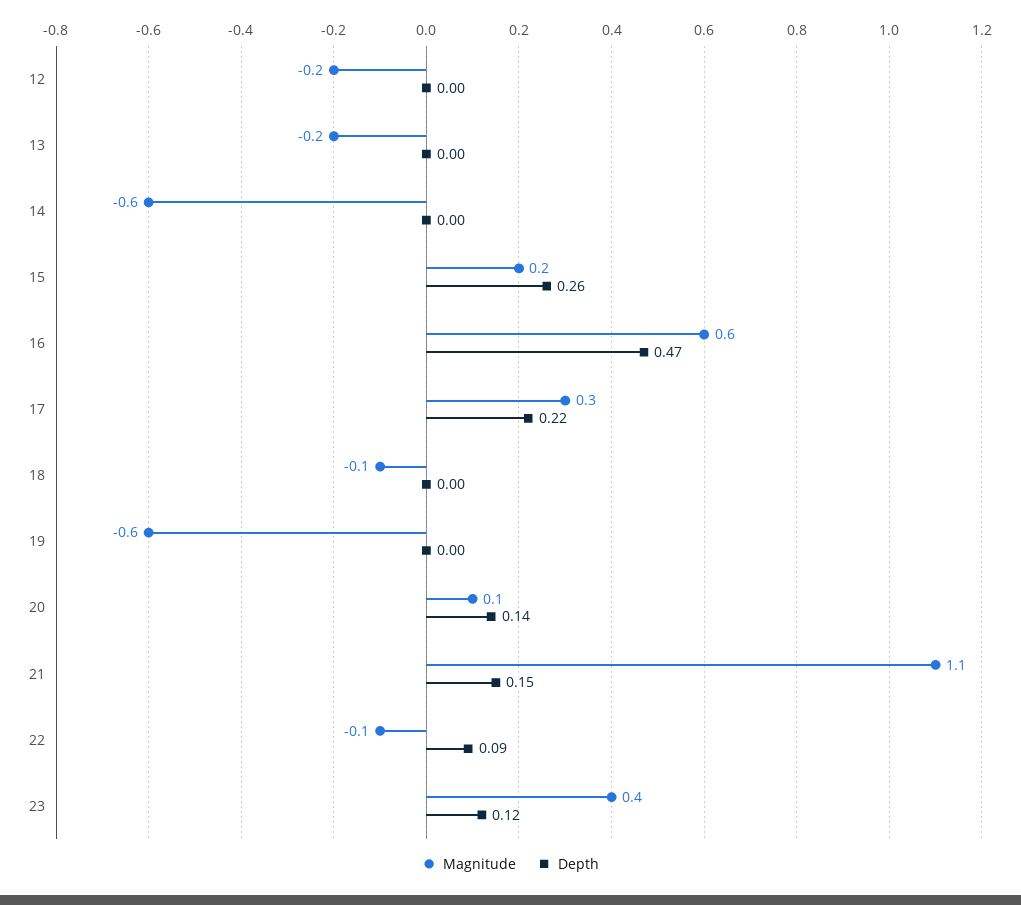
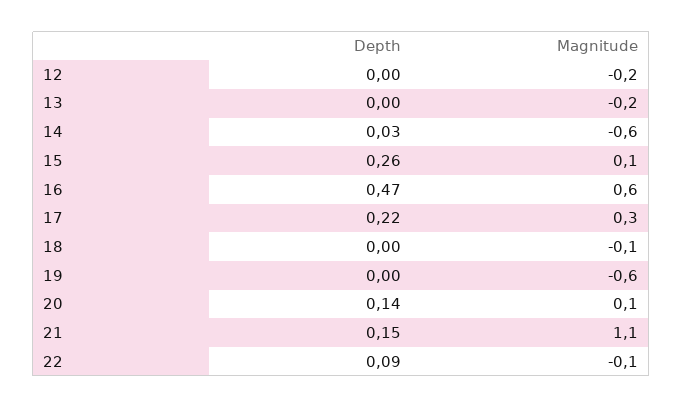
  {
    "Magnitude": {
      "12": -0.2,
      "13": -0.2,
      "14": -0.6,
-     "15": 0.2,
+     "15": 0.1,
      "16": 0.6,
      "17": 0.3,
      "18": -0.1,
      "19": -0.6,
      "20": 0.1,
      "21": 1.1,
-     "22": -0.1,
+     "22": -0.1
-     "23": 0.4
    },
    "Depth": {
      "12": 0,
      "13": 0,
-     "14": 0,
+     "14": 0.03,
      "15": 0.26,
      "16": 0.47,
      "17": 0.22,
      "18": 0,
      "19": 0,
      "20": 0.14,
      "21": 0.15,
-     "22": 0.09,
+     "22": 0.09
-     "23": 0.12
    }
  }

